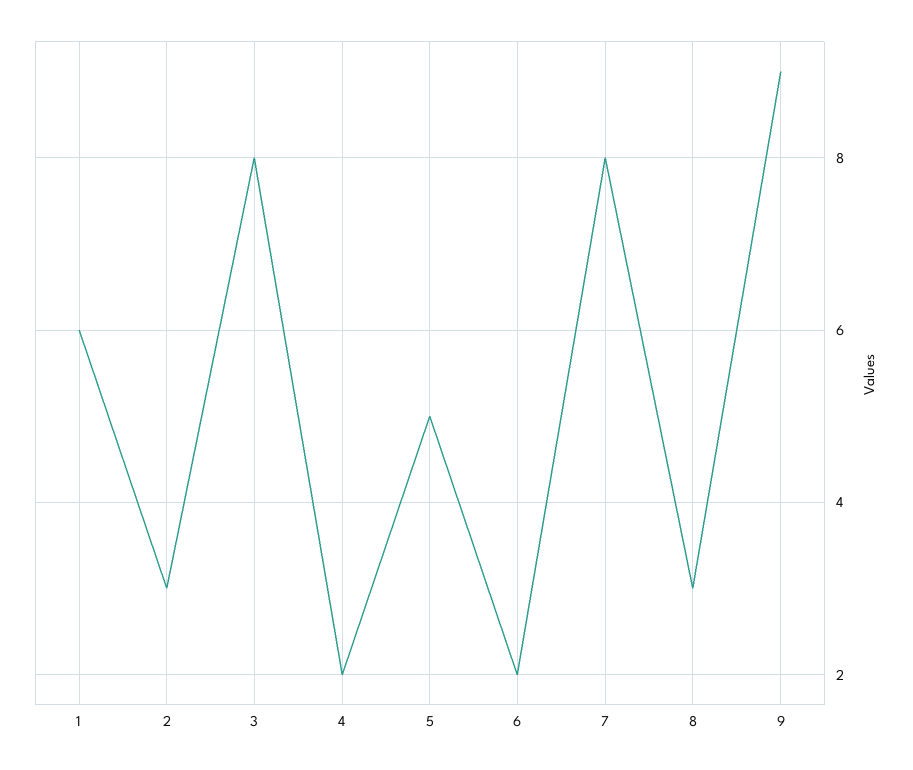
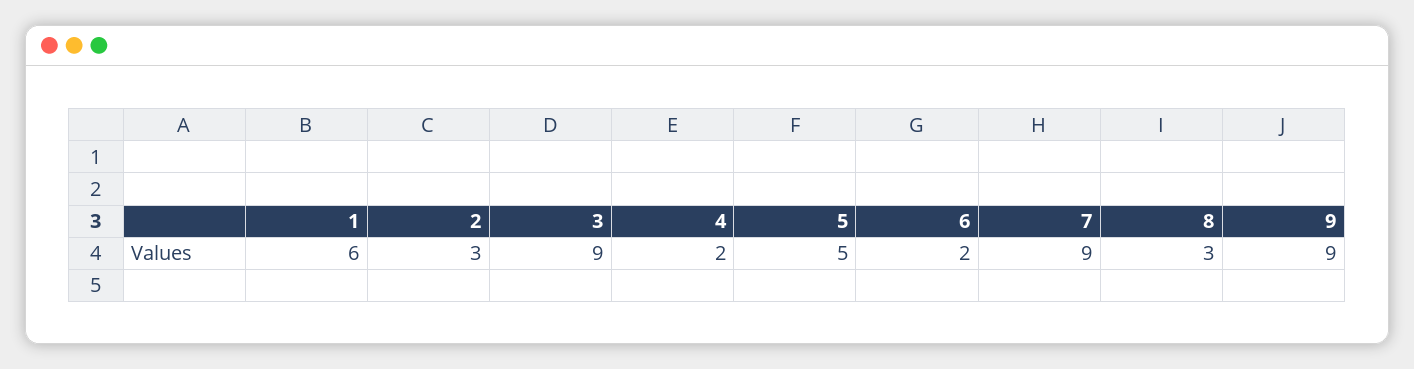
  {
    "1": 6,
    "2": 3,
-   "3": 8,
+   "3": 9,
    "4": 2,
    "5": 5,
    "6": 2,
-   "7": 8,
+   "7": 9,
    "8": 3,
    "9": 9
  }

